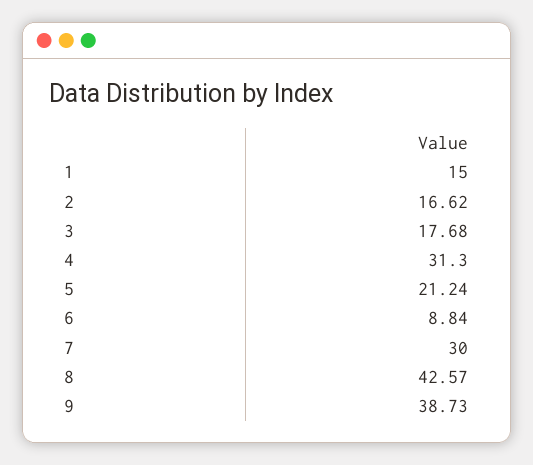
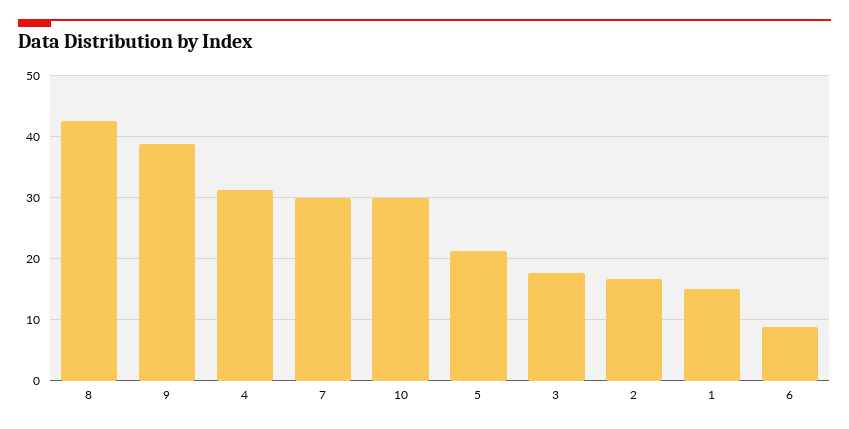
  {
    "1": 15,
    "2": 16.62,
    "3": 17.68,
    "4": 31.3,
    "5": 21.24,
    "6": 8.84,
    "7": 30,
    "8": 42.57,
-   "9": 38.73
+   "9": 38.73,
+   "10": 30
  }

